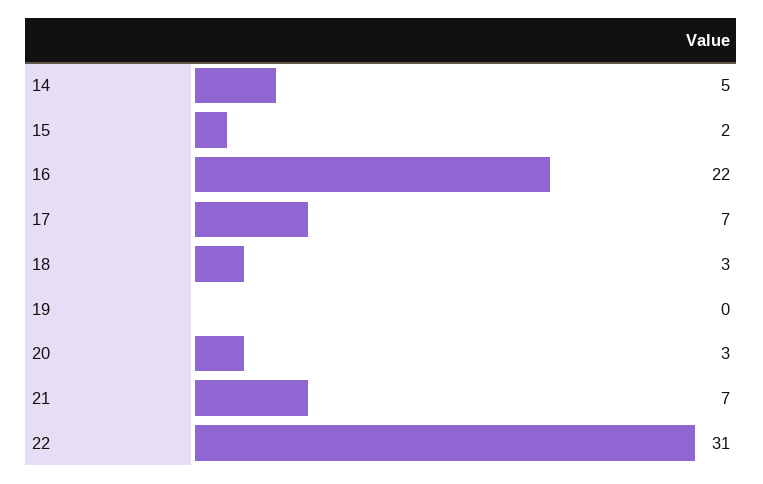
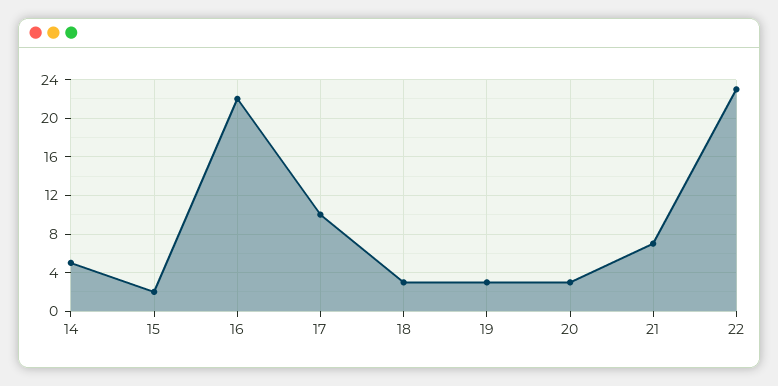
  {
    "14": 5,
    "15": 2,
    "16": 22,
-   "17": 7,
+   "17": 10,
    "18": 3,
-   "19": 0,
+   "19": 3,
    "20": 3,
    "21": 7,
-   "22": 31
+   "22": 23
  }

